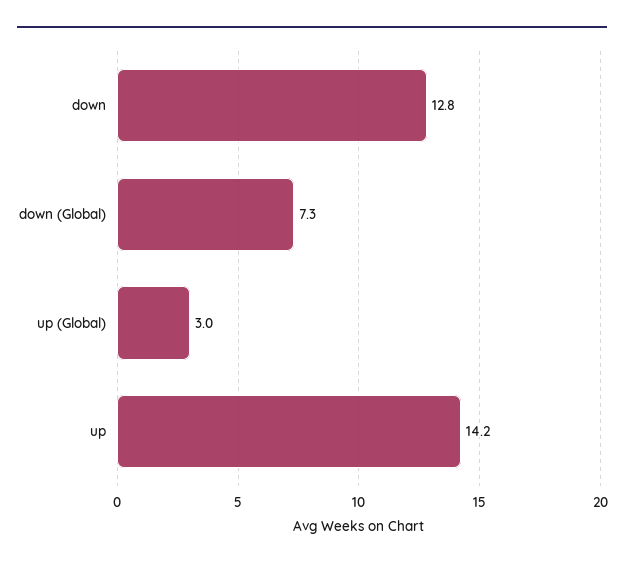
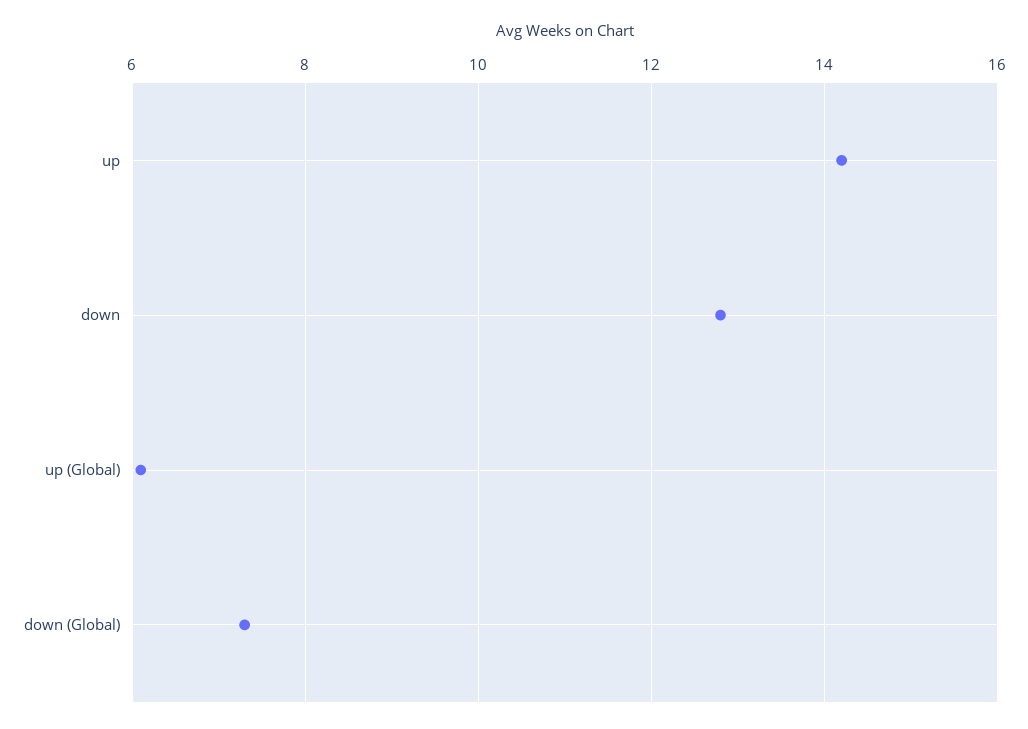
  {
    "down": 12.8,
    "down (Global)": 7.3,
-   "up (Global)": 3,
+   "up (Global)": 6,
    "up": 14.2
  }

